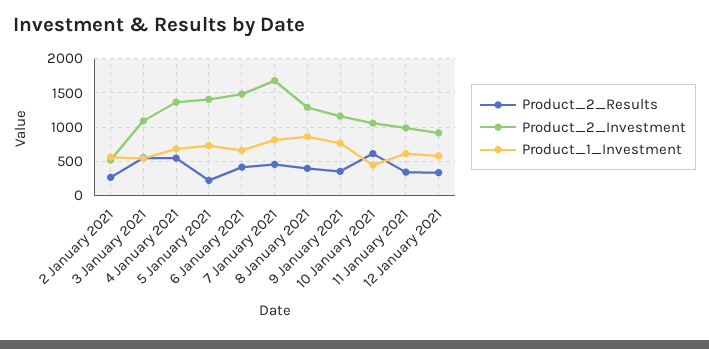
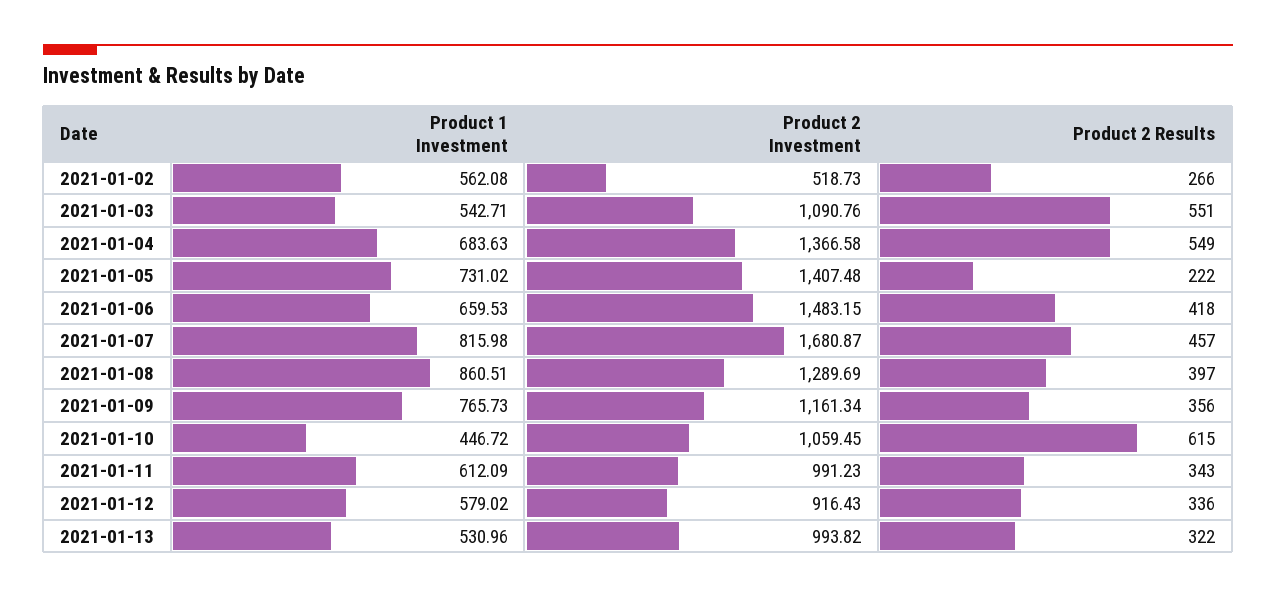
  {
    "Product_2_Results": {
      "2 January 2021": 266,
      "3 January 2021": 551,
      "4 January 2021": 549,
      "5 January 2021": 222,
      "6 January 2021": 418,
      "7 January 2021": 457,
      "8 January 2021": 397,
      "9 January 2021": 356,
      "10 January 2021": 615,
      "11 January 2021": 343,
-     "12 January 2021": 336
+     "12 January 2021": 336,
+     "2021-01-13": 322
    },
    "Product_2_Investment": {
      "2 January 2021": 518.73,
      "3 January 2021": 1090.76,
      "4 January 2021": 1366.58,
      "5 January 2021": 1407.48,
      "6 January 2021": 1483.15,
      "7 January 2021": 1680.87,
      "8 January 2021": 1289.69,
      "9 January 2021": 1161.34,
      "10 January 2021": 1059.45,
      "11 January 2021": 991.23,
-     "12 January 2021": 916.43
+     "12 January 2021": 916.43,
+     "2021-01-13": 993.82
    },
    "Product_1_Investment": {
      "2 January 2021": 562.08,
      "3 January 2021": 542.71,
      "4 January 2021": 683.63,
      "5 January 2021": 731.02,
      "6 January 2021": 659.53,
      "7 January 2021": 815.98,
      "8 January 2021": 860.51,
      "9 January 2021": 765.73,
      "10 January 2021": 446.72,
      "11 January 2021": 612.09,
-     "12 January 2021": 579.02
+     "12 January 2021": 579.02,
+     "2021-01-13": 530.96
    }
  }

